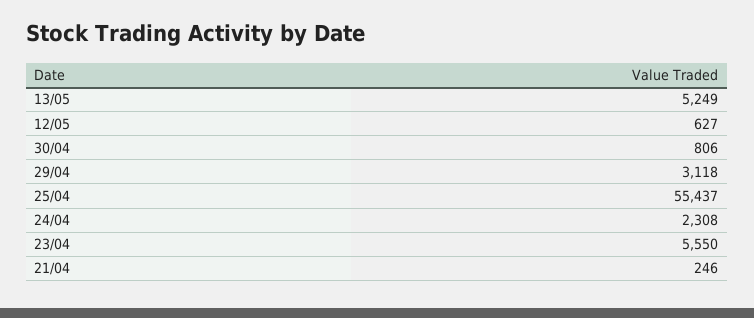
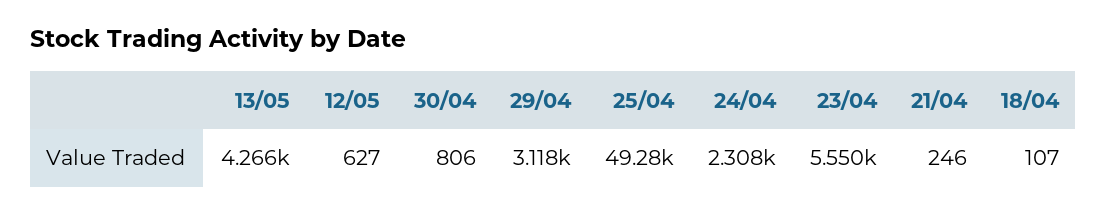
  {
-   "13/05": 5249,
+   "13/05": 4266,
    "12/05": 627,
    "30/04": 806,
    "29/04": 3118,
-   "25/04": 55437,
+   "25/04": 49280,
    "24/04": 2308,
    "23/04": 5550,
-   "21/04": 246
+   "21/04": 246,
+   "18/04": 107
  }

